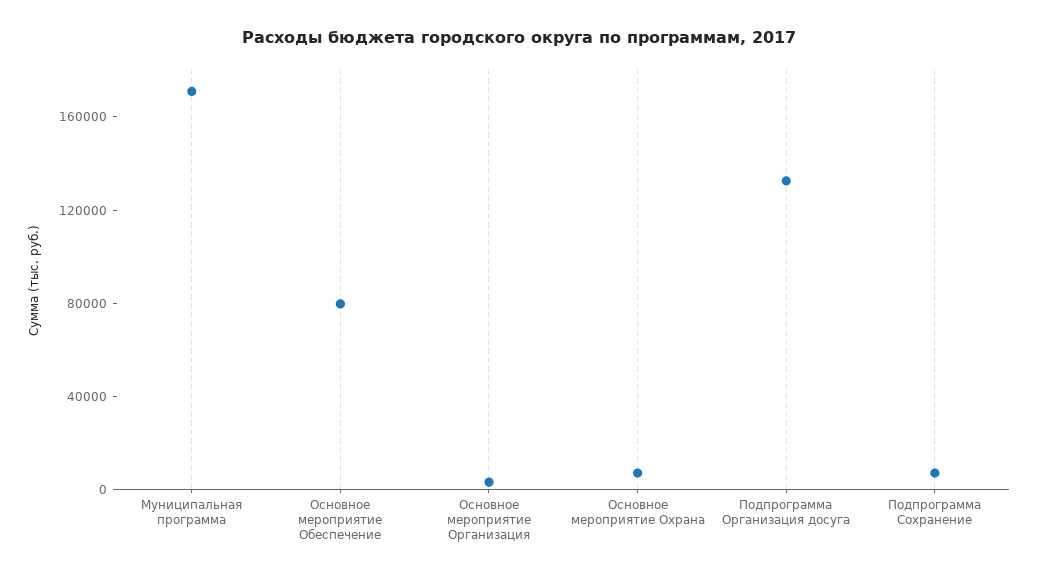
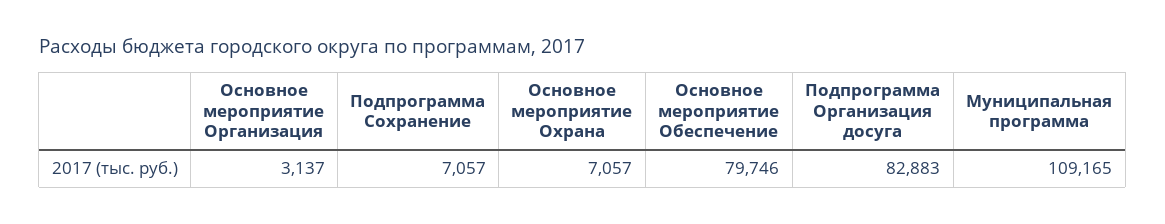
  {
-   "Муниципальная программа": 170000,
+   "Муниципальная программа": 109165,
    "Основное мероприятие Обеспечение": 79746,
    "Основное мероприятие Организация": 3137,
    "Основное мероприятие Охрана": 7057,
-   "Подпрограмма Организация досуга": 130000,
+   "Подпрограмма Организация досуга": 82883,
    "Подпрограмма Сохранение": 7057
  }

